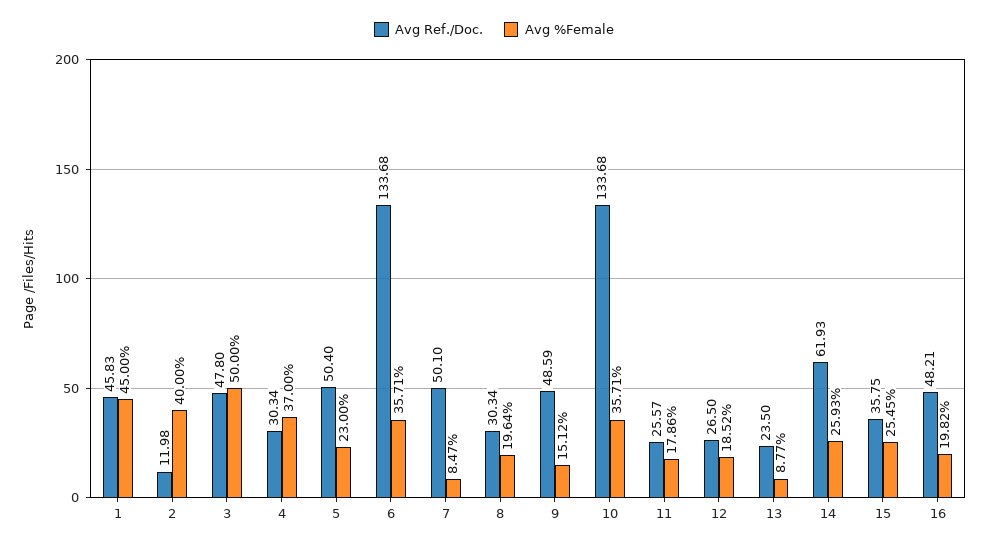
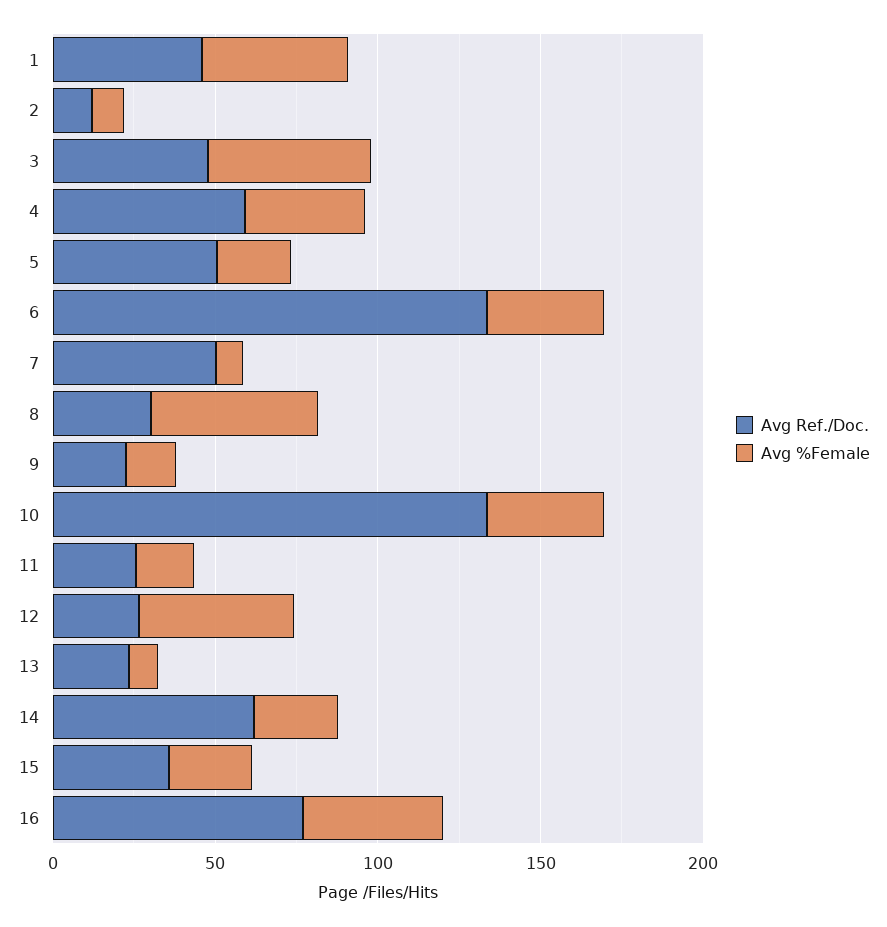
  {
    "Avg Ref./Doc.": {
      "1": 45.83,
      "2": 11.98,
      "3": 47.8,
-     "4": 30.34,
+     "4": 60,
      "5": 50.4,
      "6": 133.68,
      "7": 50.1,
      "8": 30.34,
-     "9": 48.59,
+     "9": 20,
      "10": 133.68,
      "11": 25.57,
      "12": 26.5,
      "13": 23.5,
      "14": 61.93,
      "15": 35.75,
-     "16": 48.21
+     "16": 80
    },
    "Avg %Female": {
      "1": 45,
-     "2": 40,
+     "2": 10,
      "3": 50,
      "4": 37,
      "5": 23,
      "6": 35.71,
      "7": 8.47,
-     "8": 19.64,
+     "8": 50,
      "9": 15.12,
      "10": 35.71,
      "11": 17.86,
-     "12": 18.52,
+     "12": 50,
      "13": 8.77,
      "14": 25.93,
      "15": 25.45,
-     "16": 19.82
+     "16": 40
    }
  }

